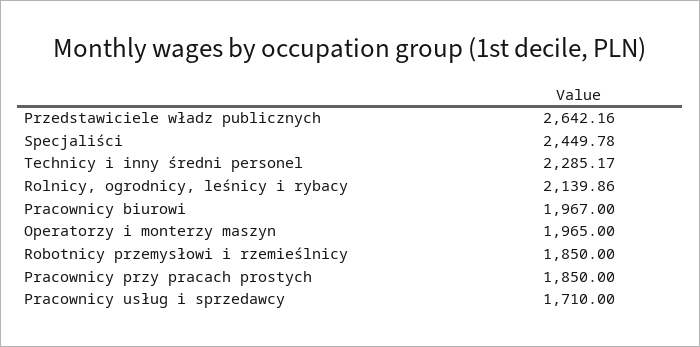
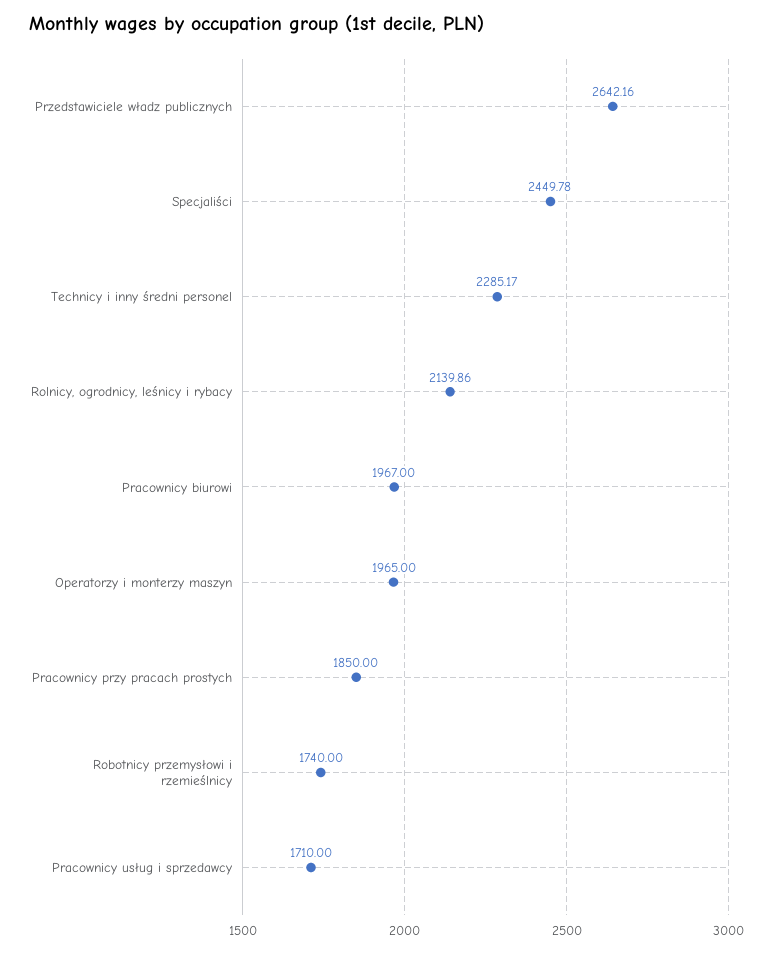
  {
    "Przedstawiciele władz publicznych": 2642.16,
    "Specjaliści": 2449.78,
    "Technicy i inny średni personel": 2285.17,
    "Rolnicy, ogrodnicy, leśnicy i rybacy": 2139.86,
    "Pracownicy biurowi": 1967,
    "Operatorzy i monterzy maszyn": 1965,
-   "Robotnicy przemysłowi i rzemieślnicy": 1850,
+   "Robotnicy przemysłowi i rzemieślnicy": 1740,
    "Pracownicy przy pracach prostych": 1850,
    "Pracownicy usług i sprzedawcy": 1710
  }

